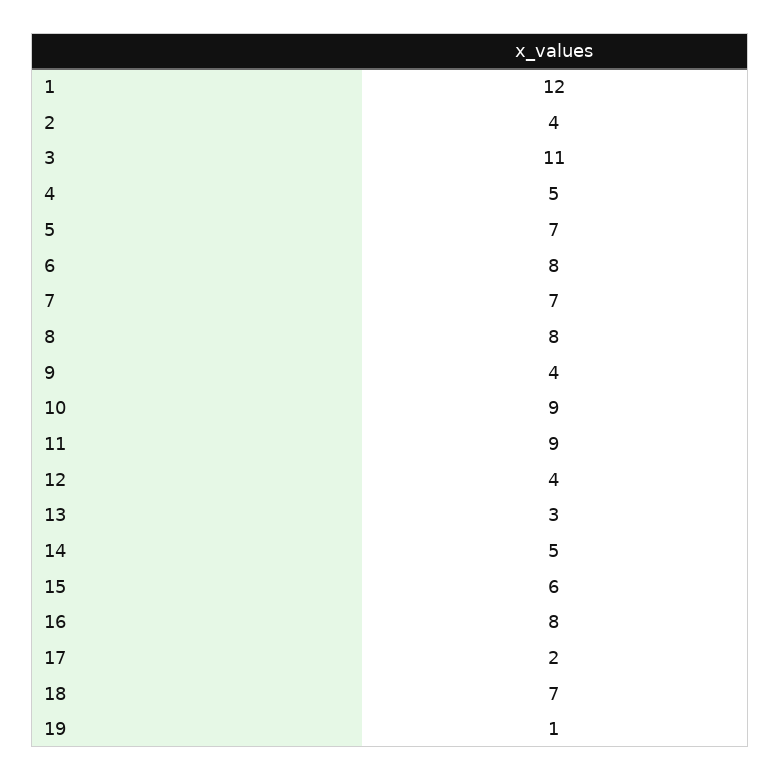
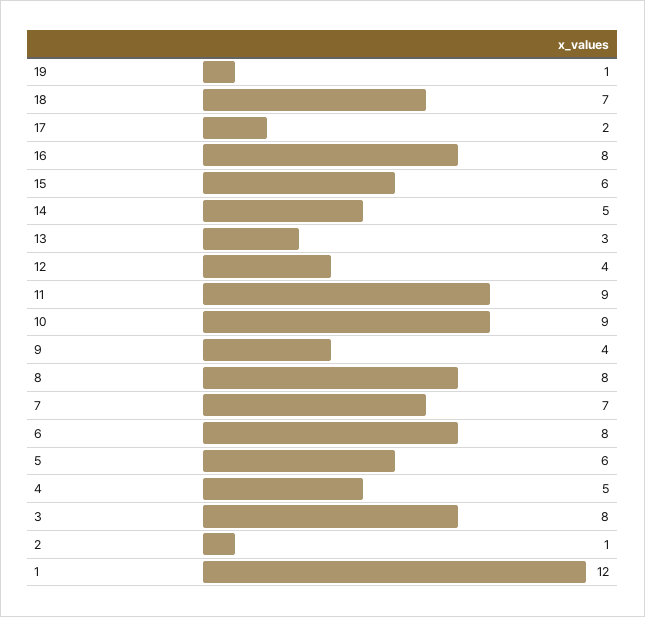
  {
    "1": 12,
-   "2": 4,
+   "2": 1,
-   "3": 11,
+   "3": 8,
    "4": 5,
-   "5": 7,
+   "5": 6,
    "6": 8,
    "7": 7,
    "8": 8,
    "9": 4,
    "10": 9,
    "11": 9,
    "12": 4,
    "13": 3,
    "14": 5,
    "15": 6,
    "16": 8,
    "17": 2,
    "18": 7,
    "19": 1
  }

